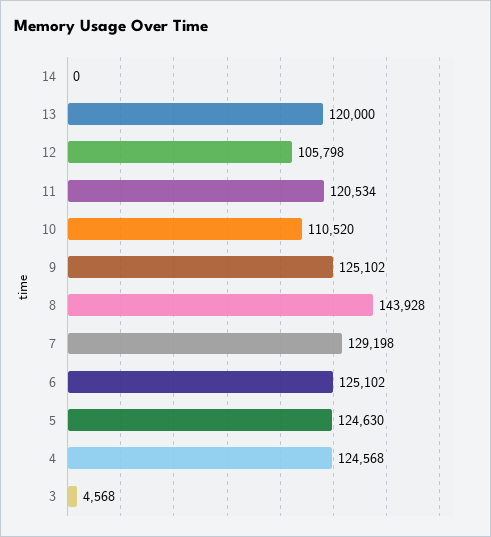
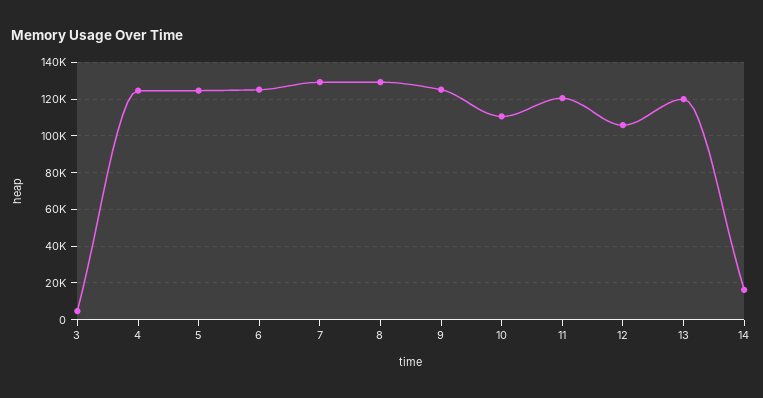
  {
-   "14": 0,
+   "14": 15000,
    "13": 120000,
    "12": 105798,
    "11": 120534,
    "10": 110520,
    "9": 125102,
-   "8": 143928,
+   "8": 130000,
    "7": 129198,
    "6": 125102,
    "5": 124630,
    "4": 124568,
    "3": 4568
  }

